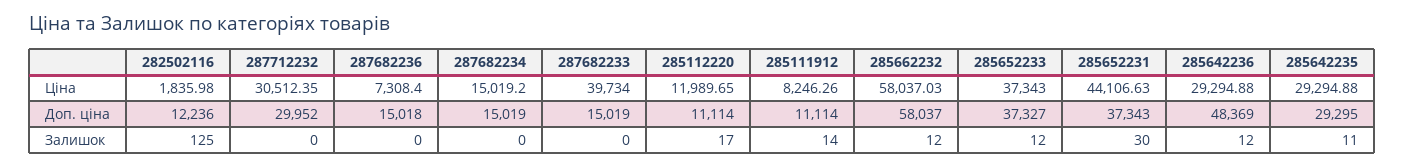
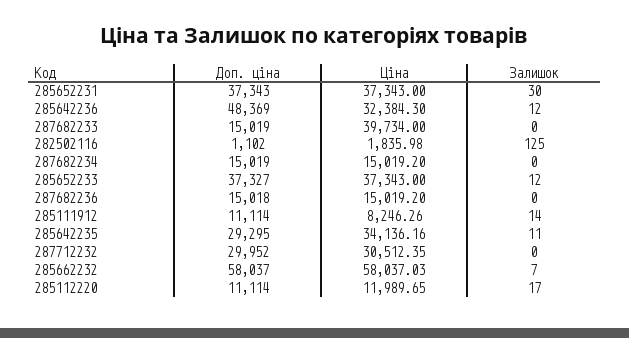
  {
    "282502116": {
      "Ціна": 1835.98,
-     "Доп. ціна": 12236,
+     "Доп. ціна": 1102,
      "Залишок": 125
    },
    "287712232": {
      "Ціна": 30512.35,
      "Доп. ціна": 29952,
      "Залишок": 0
    },
    "287682236": {
-     "Ціна": 7308.4,
+     "Ціна": 15019.2,
      "Доп. ціна": 15018,
      "Залишок": 0
    },
    "287682234": {
      "Ціна": 15019.2,
      "Доп. ціна": 15019,
      "Залишок": 0
    },
    "287682233": {
      "Ціна": 39734,
      "Доп. ціна": 15019,
      "Залишок": 0
    },
    "285112220": {
      "Ціна": 11989.65,
      "Доп. ціна": 11114,
      "Залишок": 17
    },
    "285111912": {
      "Ціна": 8246.26,
      "Доп. ціна": 11114,
      "Залишок": 14
    },
    "285662232": {
      "Ціна": 58037.03,
      "Доп. ціна": 58037,
-     "Залишок": 12
+     "Залишок": 7
    },
    "285652233": {
      "Ціна": 37343,
      "Доп. ціна": 37327,
      "Залишок": 12
    },
    "285652231": {
-     "Ціна": 44106.63,
+     "Ціна": 37343,
      "Доп. ціна": 37343,
      "Залишок": 30
    },
    "285642236": {
-     "Ціна": 29294.88,
+     "Ціна": 32384.3,
      "Доп. ціна": 48369,
      "Залишок": 12
    },
    "285642235": {
-     "Ціна": 29294.88,
+     "Ціна": 34136.16,
      "Доп. ціна": 29295,
      "Залишок": 11
    }
  }

